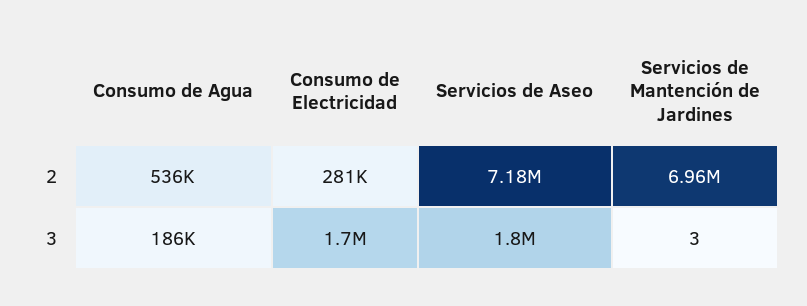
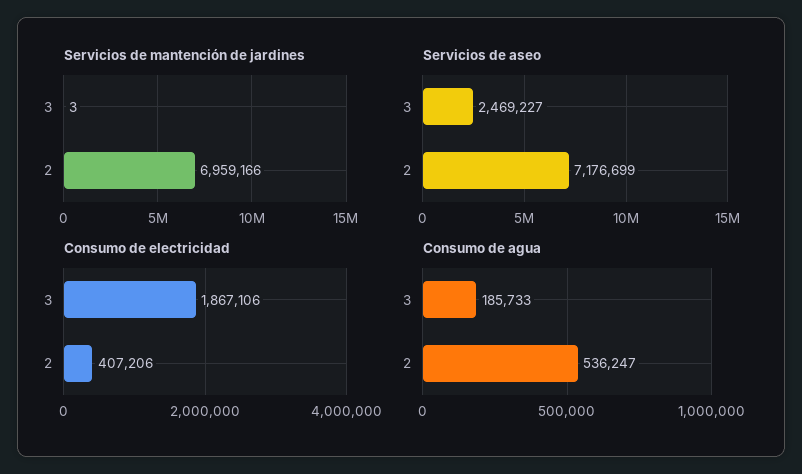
  {
    "Consumo de Agua": {
      "2": 536247,
      "3": 185733
    },
    "Consumo de Electricidad": {
-     "2": 281000,
+     "2": 407206,
-     "3": 1700000
+     "3": 1867106
    },
    "Servicios de Aseo": {
      "2": 7176699,
-     "3": 1800000
+     "3": 2469227
    },
    "Servicios de Mantención de Jardines": {
      "2": 6959166,
      "3": 3
    }
  }

